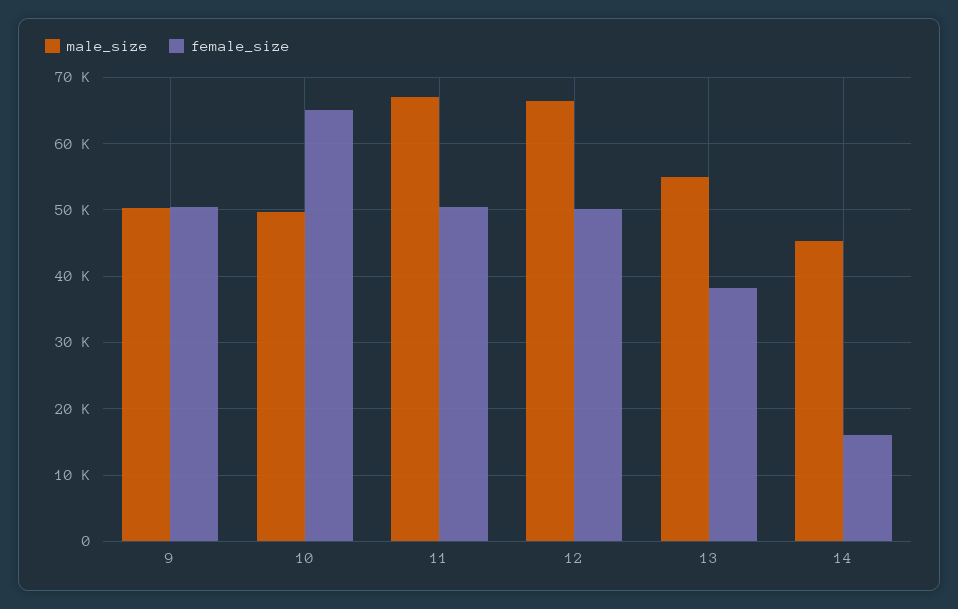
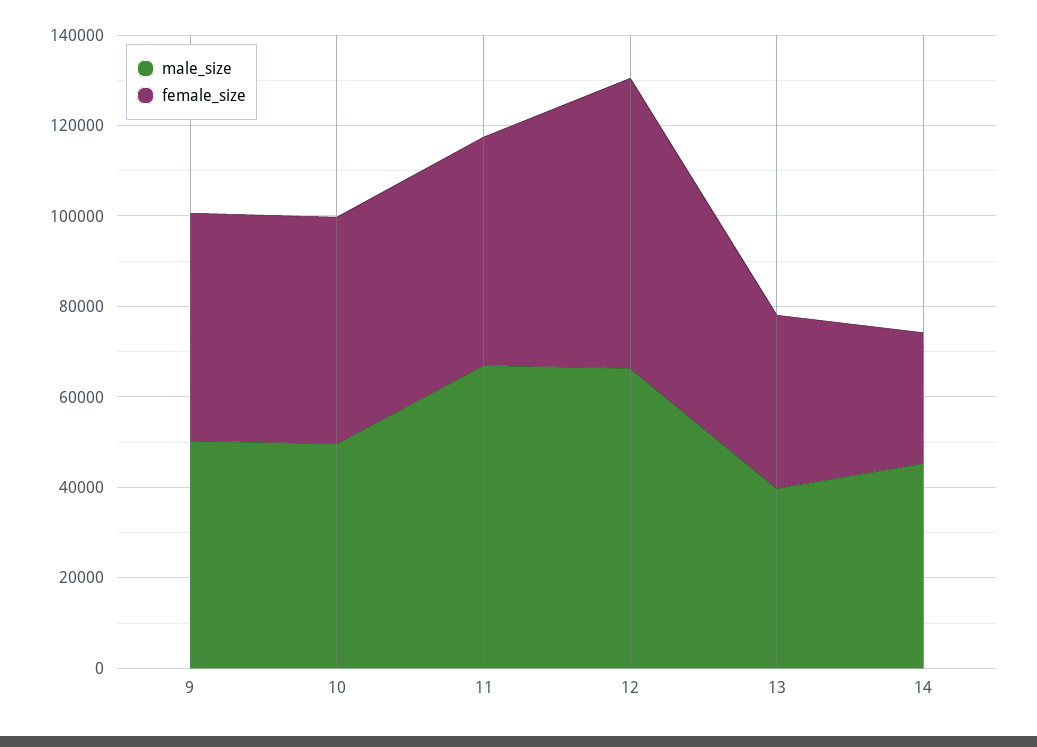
  {
    "male_size": {
      "9": 50000,
      "10": 50000,
      "11": 67000,
      "12": 66000,
-     "13": 55000,
+     "13": 40000,
      "14": 45000
    },
    "female_size": {
      "9": 50000,
-     "10": 65000,
+     "10": 50000,
      "11": 50000,
-     "12": 50000,
+     "12": 65000,
      "13": 38000,
-     "14": 16000
+     "14": 30000
    }
  }

